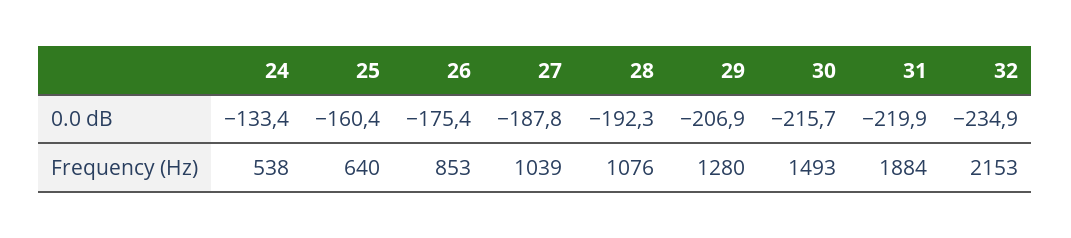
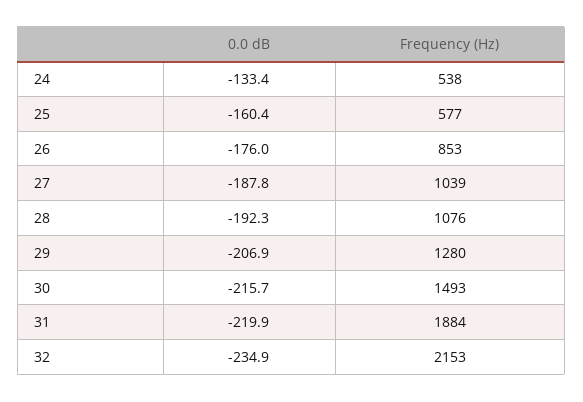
  {
    "24": {
      "0.0 dB": -133.4,
      "Frequency (Hz)": 538
    },
    "25": {
      "0.0 dB": -160.4,
-     "Frequency (Hz)": 640
+     "Frequency (Hz)": 577
    },
    "26": {
-     "0.0 dB": -175.4,
+     "0.0 dB": -176,
      "Frequency (Hz)": 853
    },
    "27": {
      "0.0 dB": -187.8,
      "Frequency (Hz)": 1039
    },
    "28": {
      "0.0 dB": -192.3,
      "Frequency (Hz)": 1076
    },
    "29": {
      "0.0 dB": -206.9,
      "Frequency (Hz)": 1280
    },
    "30": {
      "0.0 dB": -215.7,
      "Frequency (Hz)": 1493
    },
    "31": {
      "0.0 dB": -219.9,
      "Frequency (Hz)": 1884
    },
    "32": {
      "0.0 dB": -234.9,
      "Frequency (Hz)": 2153
    }
  }

